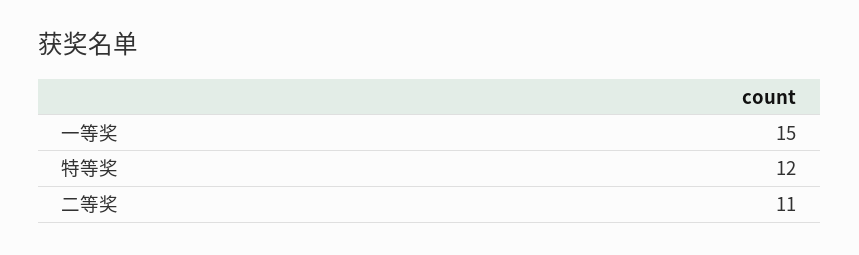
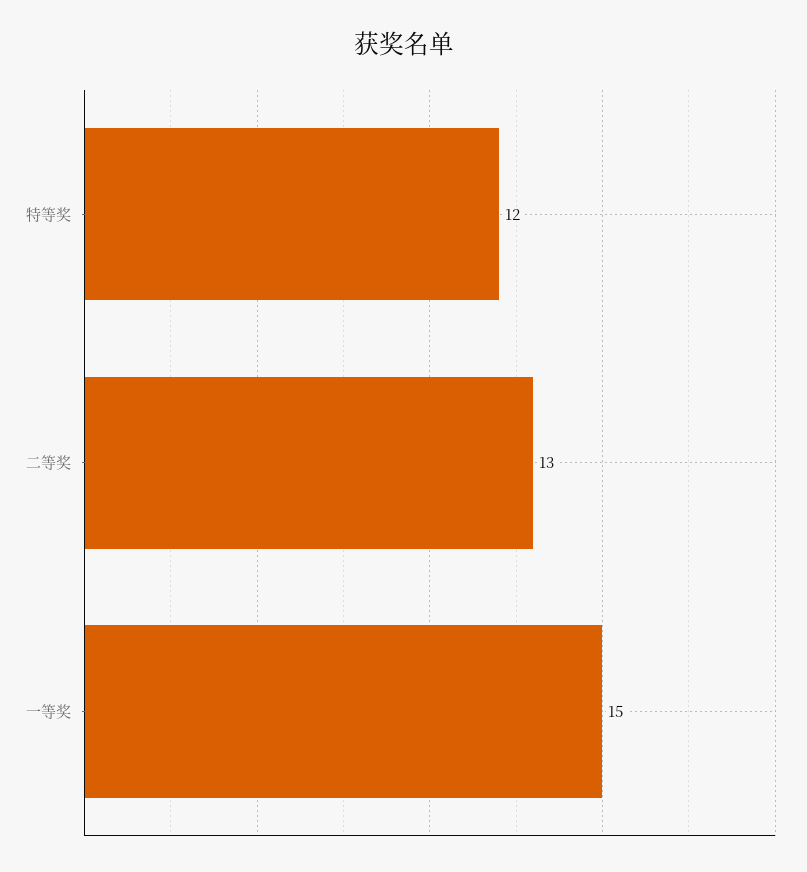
  {
    "一等奖": 15,
    "特等奖": 12,
-   "二等奖": 11
+   "二等奖": 13
  }

